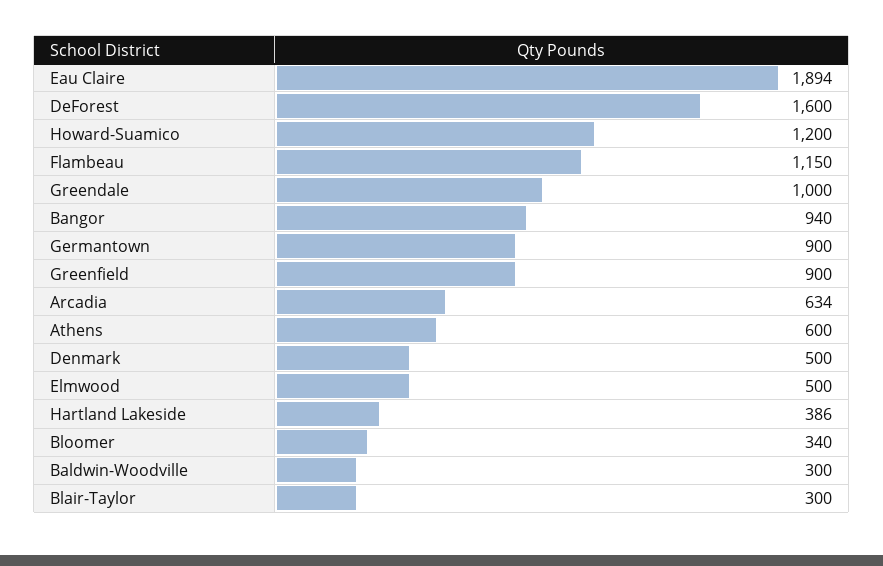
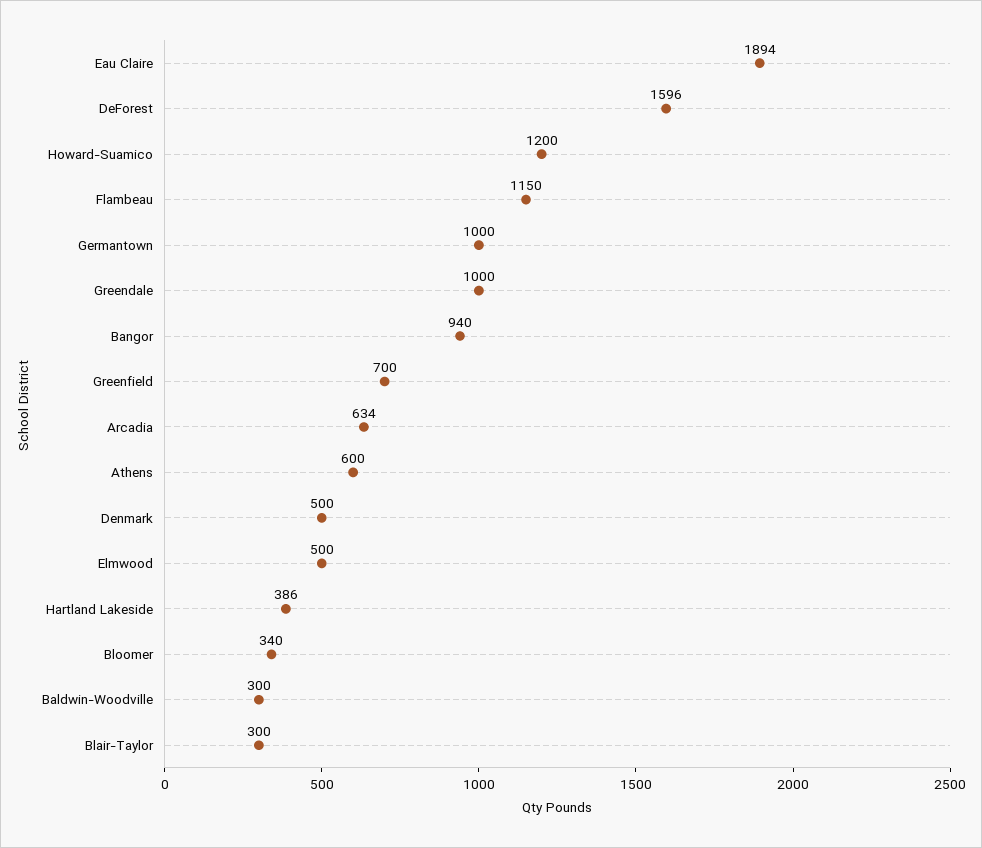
  {
    "Eau Claire": 1894,
-   "DeForest": 1600,
+   "DeForest": 1596,
    "Howard-Suamico": 1200,
    "Flambeau": 1150,
    "Greendale": 1000,
    "Bangor": 940,
-   "Germantown": 900,
+   "Germantown": 1000,
-   "Greenfield": 900,
+   "Greenfield": 700,
    "Arcadia": 634,
    "Athens": 600,
    "Denmark": 500,
    "Elmwood": 500,
    "Hartland Lakeside": 386,
    "Bloomer": 340,
    "Baldwin-Woodville": 300,
    "Blair-Taylor": 300
  }

